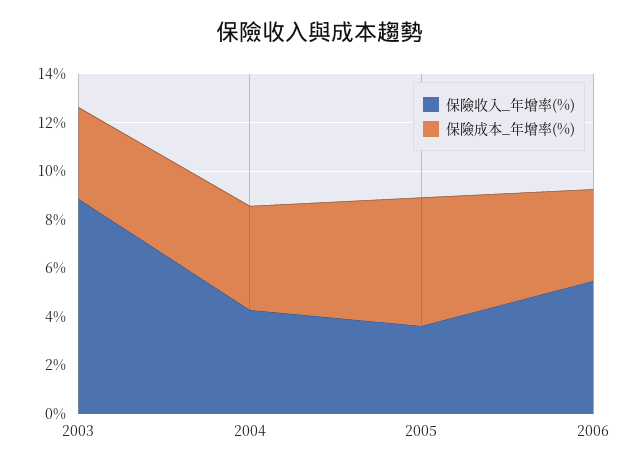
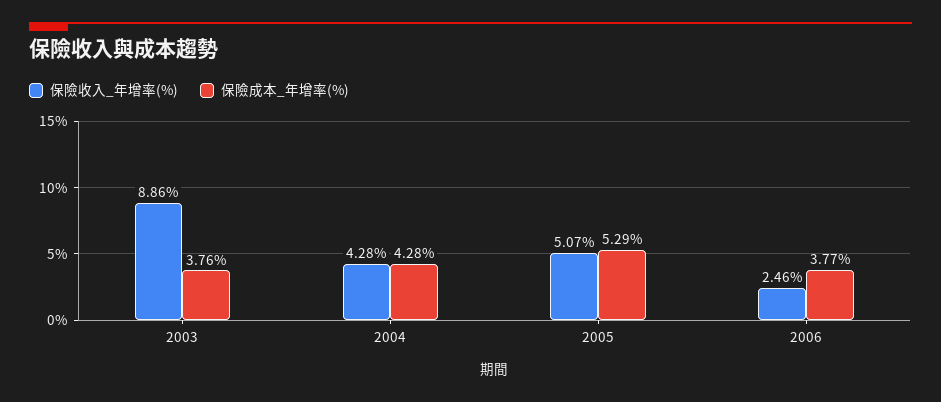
  {
    "保險收入_年增率(%)": {
      "2003": 8.86,
      "2004": 4.28,
-     "2005": 3.5,
+     "2005": 5.07,
-     "2006": 5.5
+     "2006": 2.46
    },
    "保險成本_年增率(%)": {
      "2003": 3.76,
      "2004": 4.28,
      "2005": 5.29,
      "2006": 3.77
    }
  }

